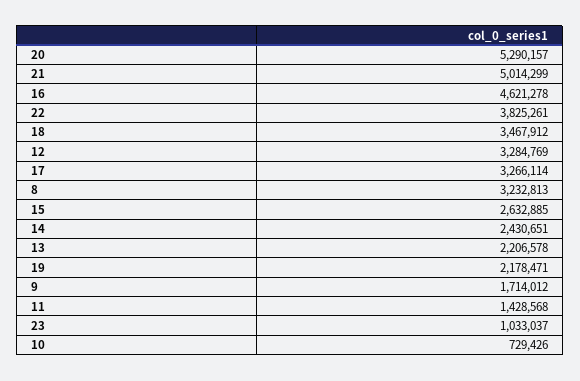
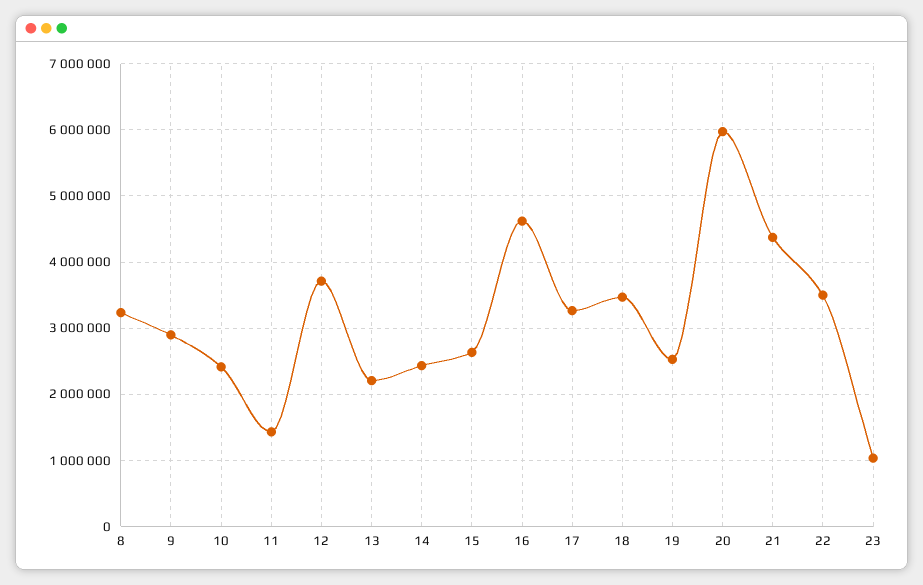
  {
-   "20": 5290157,
+   "20": 6000000,
-   "21": 5014299,
+   "21": 4400000,
    "16": 4621278,
-   "22": 3825261,
+   "22": 3500000,
    "18": 3467912,
-   "12": 3284769,
+   "12": 3700000,
    "17": 3266114,
    "8": 3232813,
    "15": 2632885,
    "14": 2430651,
    "13": 2206578,
-   "19": 2178471,
+   "19": 2500000,
-   "9": 1714012,
+   "9": 2900000,
    "11": 1428568,
    "23": 1033037,
-   "10": 729426
+   "10": 2400000
  }

